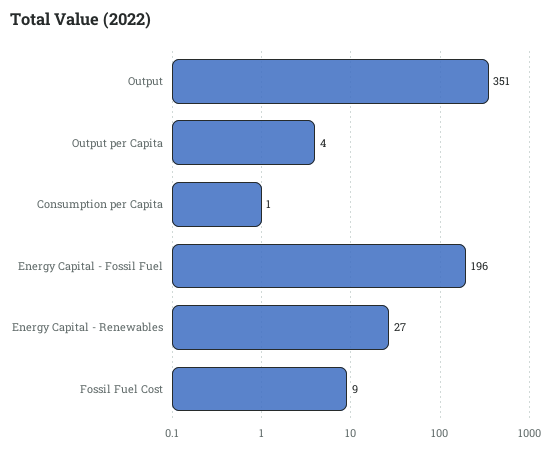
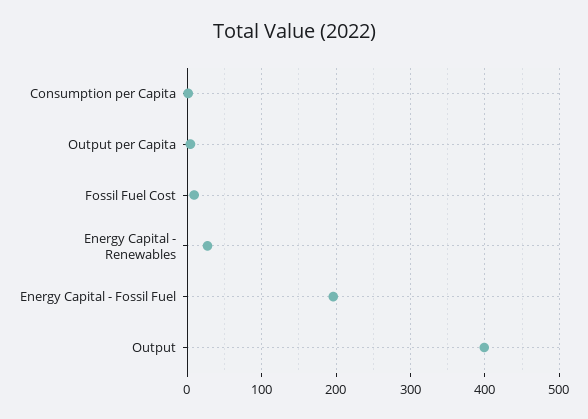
  {
-   "Output": 351,
+   "Output": 400,
    "Output per Capita": 4,
    "Consumption per Capita": 1,
    "Energy Capital - Fossil Fuel": 196,
    "Energy Capital - Renewables": 27,
    "Fossil Fuel Cost": 9
  }

